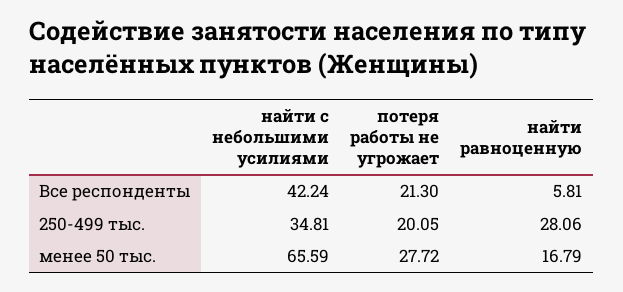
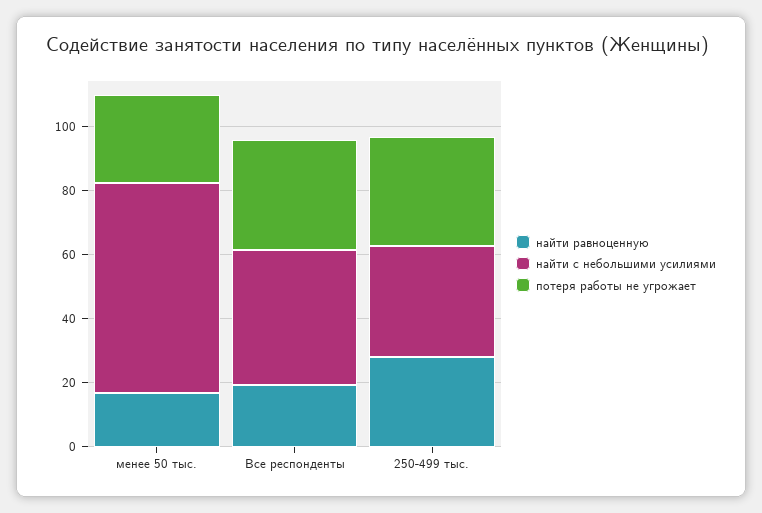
  {
    "найти с небольшими усилиями": {
      "Все респонденты": 42.24,
      "250-499 тыс.": 34.81,
      "менее 50 тыс.": 65.59
    },
    "потеря работы не угрожает": {
-     "Все респонденты": 21.3,
+     "Все респонденты": 35,
-     "250-499 тыс.": 20.05,
+     "250-499 тыс.": 35,
      "менее 50 тыс.": 27.72
    },
    "найти равноценную": {
-     "Все респонденты": 5.81,
+     "Все респонденты": 20,
      "250-499 тыс.": 28.06,
      "менее 50 тыс.": 16.79
    }
  }

